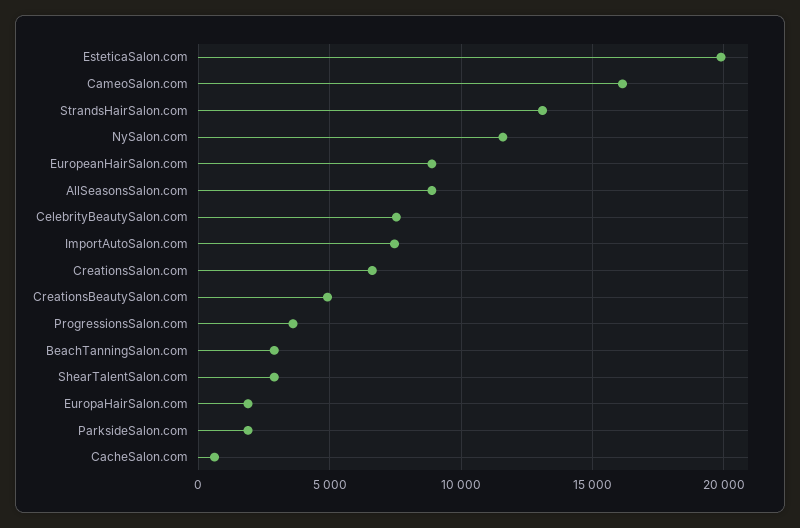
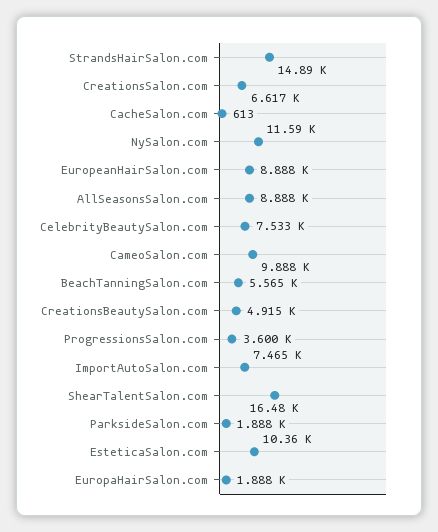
  {
-   "EsteticaSalon.com": 20000,
+   "EsteticaSalon.com": 10360,
-   "CameoSalon.com": 16000,
+   "CameoSalon.com": 9888,
-   "StrandsHairSalon.com": 13000,
+   "StrandsHairSalon.com": 14890,
    "NySalon.com": 11590,
    "EuropeanHairSalon.com": 8888,
    "AllSeasonsSalon.com": 8888,
    "CelebrityBeautySalon.com": 7533,
    "ImportAutoSalon.com": 7465,
    "CreationsSalon.com": 6617,
    "CreationsBeautySalon.com": 4915,
    "ProgressionsSalon.com": 3600,
-   "BeachTanningSalon.com": 3000,
+   "BeachTanningSalon.com": 5565,
-   "ShearTalentSalon.com": 3000,
+   "ShearTalentSalon.com": 16480,
    "EuropaHairSalon.com": 1888,
    "ParksideSalon.com": 1888,
    "CacheSalon.com": 613
  }

